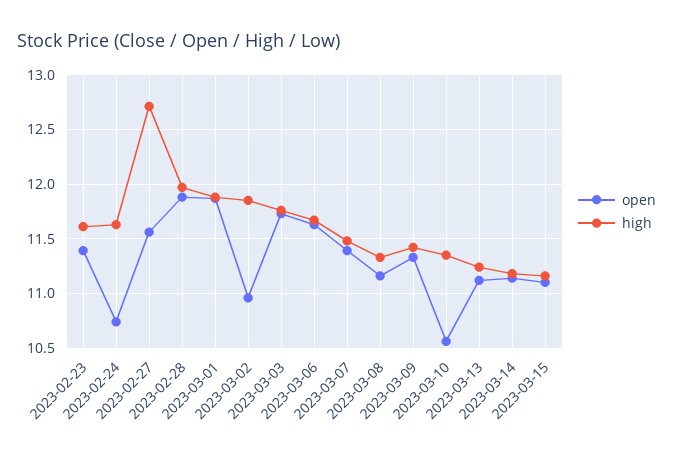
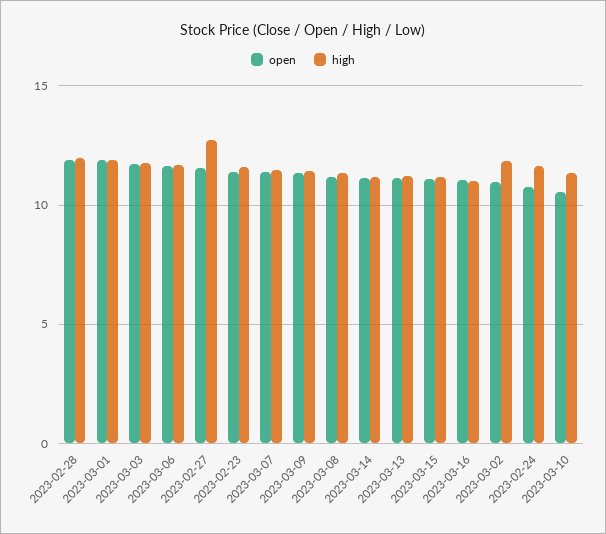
  {
    "open": {
      "2023-02-23": 11.4,
      "2023-02-24": 10.7,
      "2023-02-27": 11.6,
      "2023-02-28": 11.9,
      "2023-03-01": 11.9,
      "2023-03-02": 11,
      "2023-03-03": 11.7,
      "2023-03-06": 11.6,
      "2023-03-07": 11.4,
      "2023-03-08": 11.2,
      "2023-03-09": 11.3,
      "2023-03-10": 10.6,
      "2023-03-13": 11.1,
      "2023-03-14": 11.1,
-     "2023-03-15": 11.1
+     "2023-03-15": 11.1,
+     "2023-03-16": 11
    },
    "high": {
      "2023-02-23": 11.6,
      "2023-02-24": 11.6,
      "2023-02-27": 12.7,
      "2023-02-28": 12,
      "2023-03-01": 11.9,
      "2023-03-02": 11.9,
      "2023-03-03": 11.8,
      "2023-03-06": 11.7,
      "2023-03-07": 11.5,
      "2023-03-08": 11.3,
      "2023-03-09": 11.4,
      "2023-03-10": 11.4,
      "2023-03-13": 11.2,
      "2023-03-14": 11.2,
-     "2023-03-15": 11.2
+     "2023-03-15": 11.2,
+     "2023-03-16": 11
    }
  }

